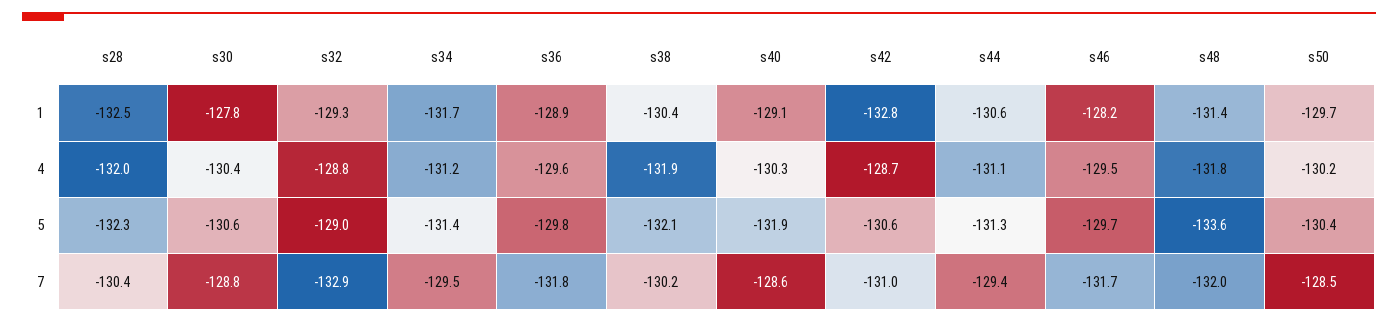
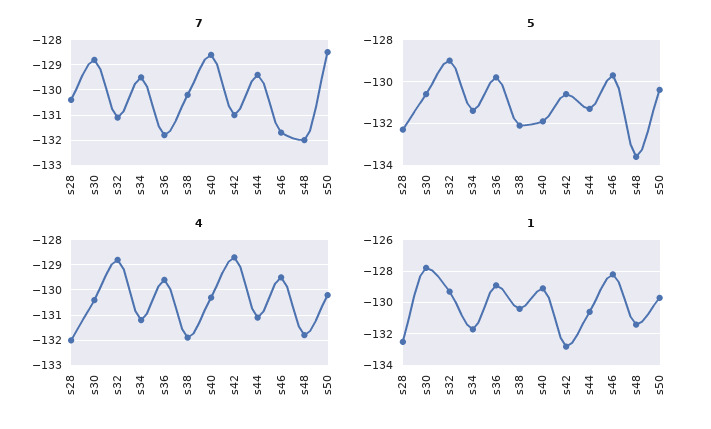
  {
    "1": {
      "s28": -132.5,
      "s30": -127.8,
      "s32": -129.3,
      "s34": -131.7,
      "s36": -128.9,
      "s38": -130.4,
      "s40": -129.1,
      "s42": -132.8,
      "s44": -130.6,
      "s46": -128.2,
      "s48": -131.4,
      "s50": -129.7
    },
    "4": {
      "s28": -132,
      "s30": -130.4,
      "s32": -128.8,
      "s34": -131.2,
      "s36": -129.6,
      "s38": -131.9,
      "s40": -130.3,
      "s42": -128.7,
      "s44": -131.1,
      "s46": -129.5,
      "s48": -131.8,
      "s50": -130.2
    },
    "5": {
      "s28": -132.3,
      "s30": -130.6,
      "s32": -129,
      "s34": -131.4,
      "s36": -129.8,
      "s38": -132.1,
      "s40": -131.9,
      "s42": -130.6,
      "s44": -131.3,
      "s46": -129.7,
      "s48": -133.6,
      "s50": -130.4
    },
    "7": {
      "s28": -130.4,
      "s30": -128.8,
-     "s32": -132.9,
+     "s32": -131,
      "s34": -129.5,
      "s36": -131.8,
      "s38": -130.2,
      "s40": -128.6,
      "s42": -131,
      "s44": -129.4,
      "s46": -131.7,
      "s48": -132,
      "s50": -128.5
    }
  }

